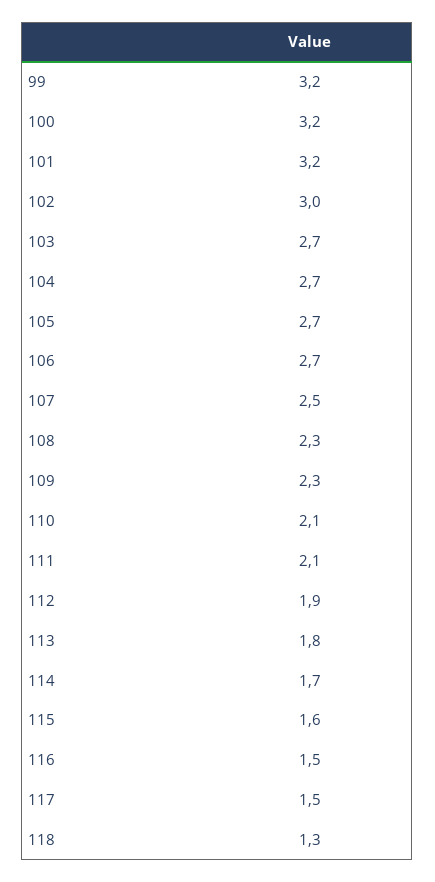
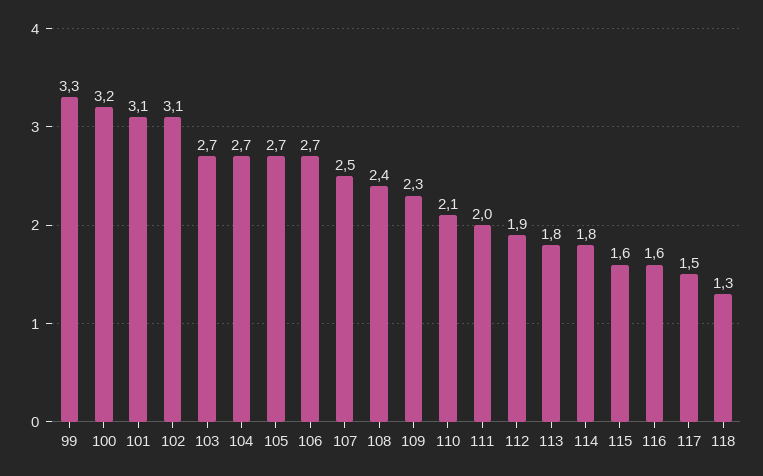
  {
-   "99": 3.2,
+   "99": 3.3,
    "100": 3.2,
-   "101": 3.2,
+   "101": 3.1,
-   "102": 3,
+   "102": 3.1,
    "103": 2.7,
    "104": 2.7,
    "105": 2.7,
    "106": 2.7,
    "107": 2.5,
-   "108": 2.3,
+   "108": 2.4,
    "109": 2.3,
    "110": 2.1,
-   "111": 2.1,
+   "111": 2,
    "112": 1.9,
    "113": 1.8,
-   "114": 1.7,
+   "114": 1.8,
    "115": 1.6,
-   "116": 1.5,
+   "116": 1.6,
    "117": 1.5,
    "118": 1.3
  }

